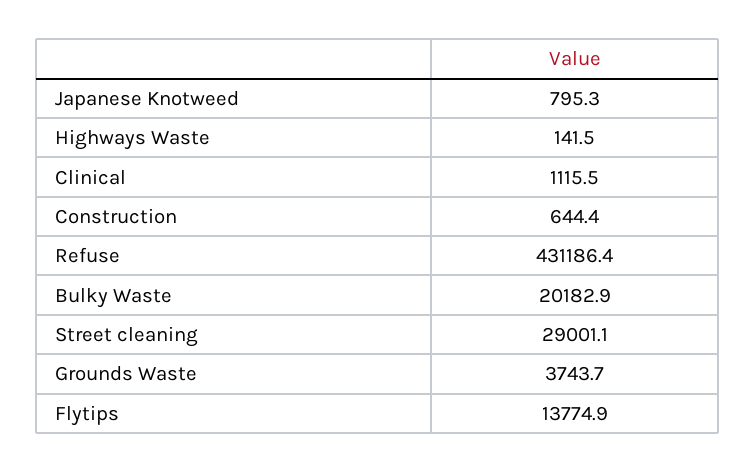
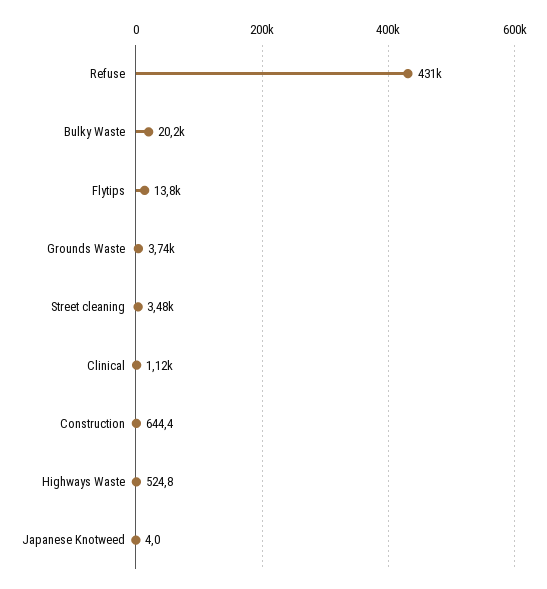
  {
-   "Japanese Knotweed": 795.3,
+   "Japanese Knotweed": 4,
-   "Highways Waste": 141.5,
+   "Highways Waste": 524.8,
    "Clinical": 1115.5,
    "Construction": 644.4,
    "Refuse": 431186.4,
    "Bulky Waste": 20182.9,
-   "Street cleaning": 29001.1,
+   "Street cleaning": 3480,
    "Grounds Waste": 3743.7,
    "Flytips": 13774.9
  }

